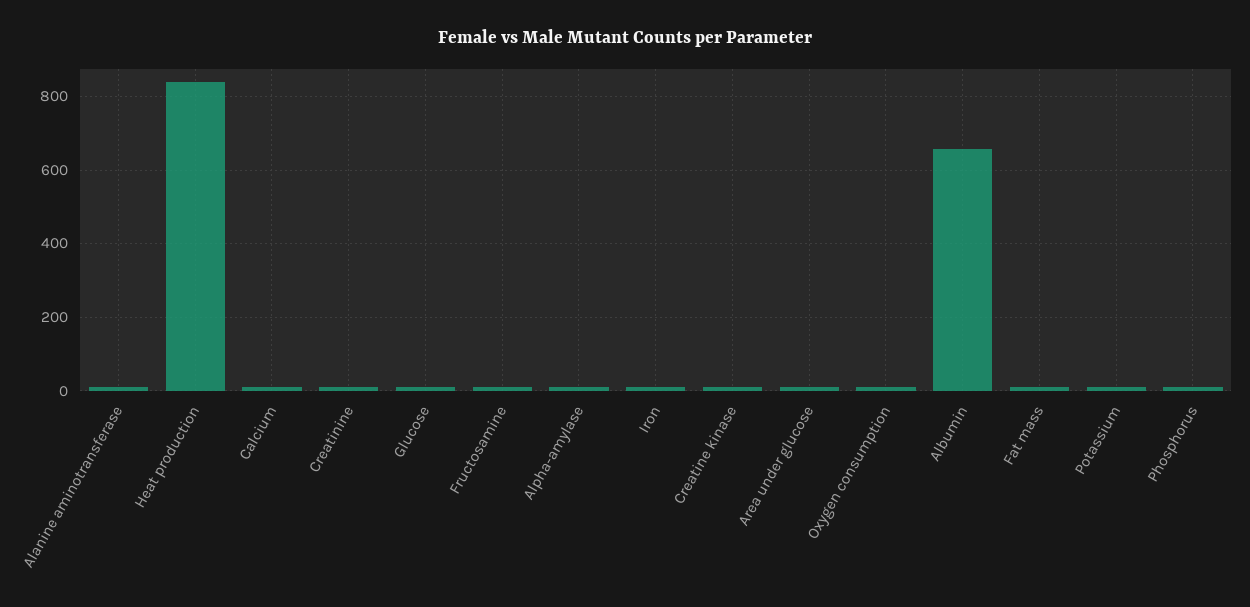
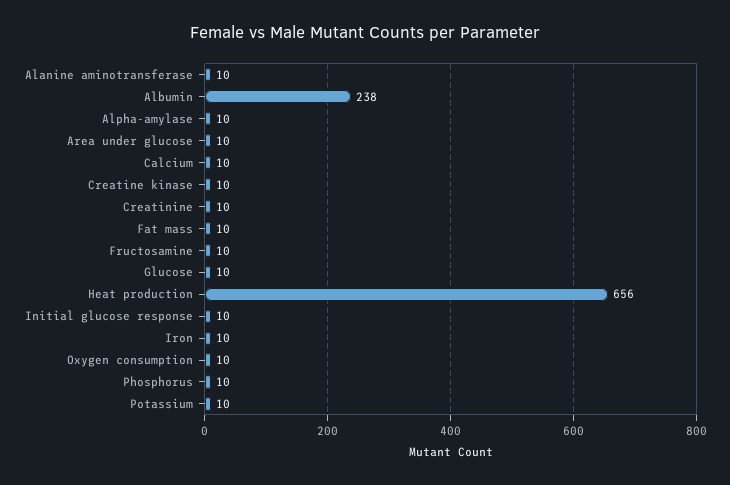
  {
    "Alanine aminotransferase": 10,
-   "Heat production": 840,
+   "Heat production": 656,
    "Calcium": 10,
    "Creatinine": 10,
    "Glucose": 10,
    "Fructosamine": 10,
    "Alpha-amylase": 10,
    "Iron": 10,
    "Creatine kinase": 10,
    "Area under glucose": 10,
    "Oxygen consumption": 10,
-   "Albumin": 660,
+   "Albumin": 238,
    "Fat mass": 10,
    "Potassium": 10,
-   "Phosphorus": 10
+   "Phosphorus": 10,
+   "Initial glucose response": 10
  }

